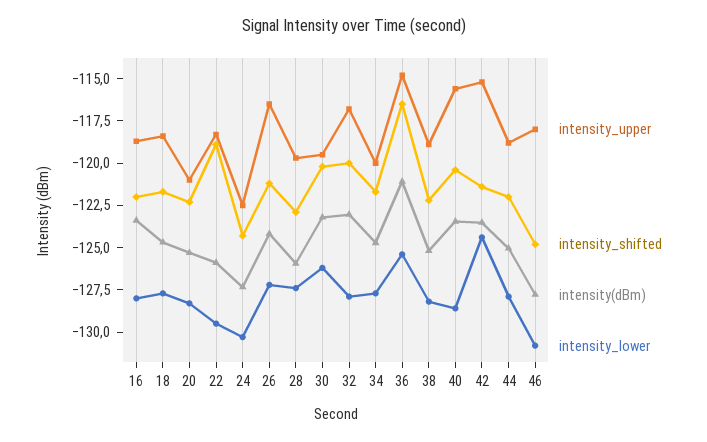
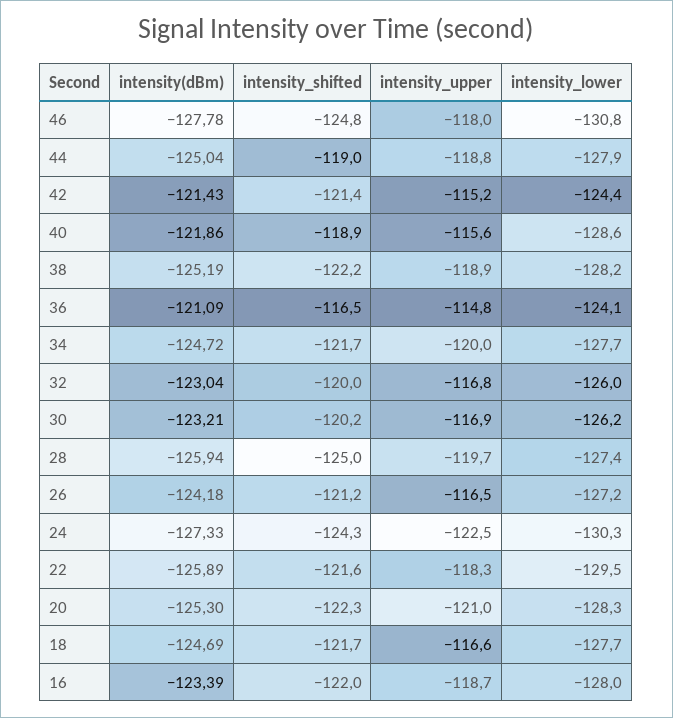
  {
    "intensity_upper": {
      "16": -118.7,
-     "18": -118.5,
+     "18": -116.6,
      "20": -121,
      "22": -118.3,
      "24": -122.5,
      "26": -116.5,
      "28": -119.7,
-     "30": -119.5,
+     "30": -116.9,
      "32": -116.8,
      "34": -120,
      "36": -114.8,
      "38": -118.9,
      "40": -115.6,
      "42": -115.2,
      "44": -118.8,
      "46": -118
    },
    "intensity_shifted": {
      "16": -122,
      "18": -121.7,
      "20": -122.3,
-     "22": -119,
+     "22": -121.6,
      "24": -124.3,
      "26": -121.2,
-     "28": -123,
+     "28": -125,
      "30": -120.2,
      "32": -120,
      "34": -121.7,
      "36": -116.5,
      "38": -122.2,
-     "40": -120.5,
+     "40": -118.9,
      "42": -121.4,
-     "44": -122,
+     "44": -119,
      "46": -124.8
    },
    "intensity(dBm)": {
      "16": -123.39,
      "18": -124.69,
      "20": -125.3,
      "22": -125.89,
      "24": -127.33,
      "26": -124.18,
      "28": -125.94,
      "30": -123.21,
      "32": -123.04,
      "34": -124.72,
      "36": -121.09,
      "38": -125.19,
-     "40": -123.5,
+     "40": -121.86,
-     "42": -123.5,
+     "42": -121.43,
      "44": -125.04,
      "46": -127.78
    },
    "intensity_lower": {
      "16": -128,
      "18": -127.7,
      "20": -128.3,
      "22": -129.5,
      "24": -130.3,
      "26": -127.2,
      "28": -127.4,
      "30": -126.2,
-     "32": -128,
+     "32": -126,
      "34": -127.7,
-     "36": -125.5,
+     "36": -124.1,
      "38": -128.2,
      "40": -128.6,
      "42": -124.4,
      "44": -127.9,
      "46": -130.8
    }
  }

